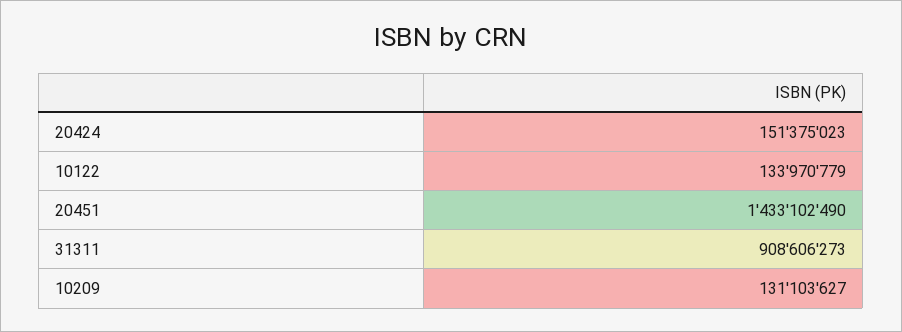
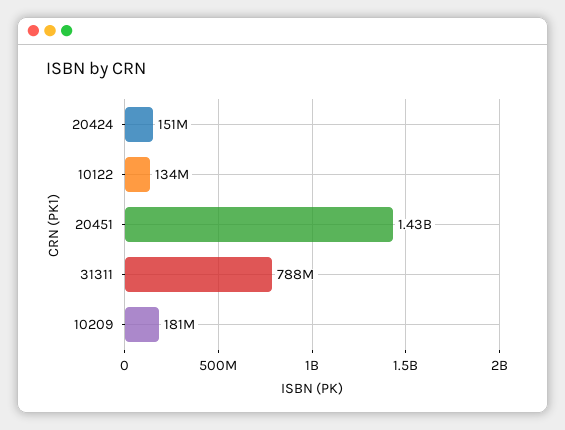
  {
    "20424": 151375023,
    "10122": 133970779,
    "20451": 1433102490,
-   "31311": 908606273,
+   "31311": 788000000,
-   "10209": 131103627
+   "10209": 181000000
  }

